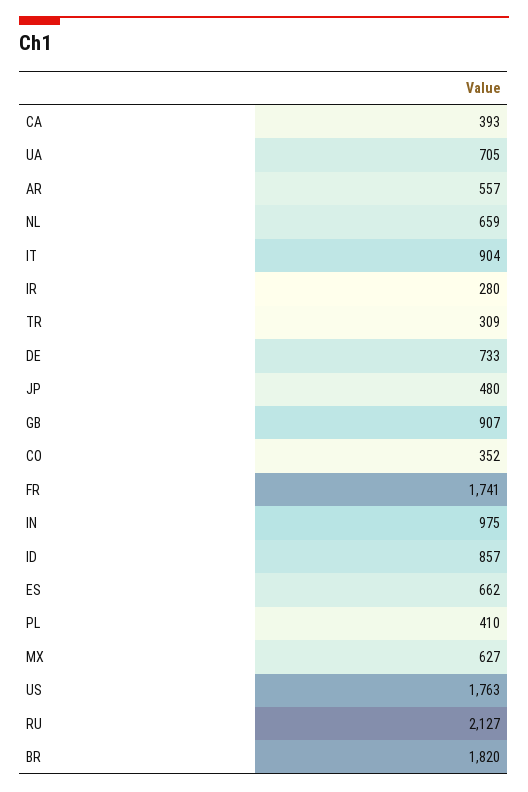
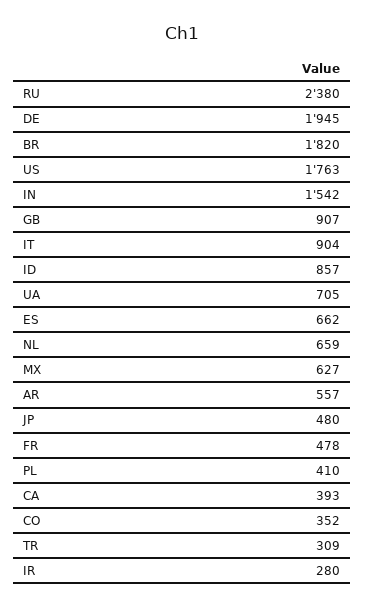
  {
    "CA": 393,
    "UA": 705,
    "AR": 557,
    "NL": 659,
    "IT": 904,
    "IR": 280,
    "TR": 309,
-   "DE": 733,
+   "DE": 1945,
    "JP": 480,
    "GB": 907,
    "CO": 352,
-   "FR": 1741,
+   "FR": 478,
-   "IN": 975,
+   "IN": 1542,
    "ID": 857,
    "ES": 662,
    "PL": 410,
    "MX": 627,
    "US": 1763,
-   "RU": 2127,
+   "RU": 2380,
    "BR": 1820
  }

